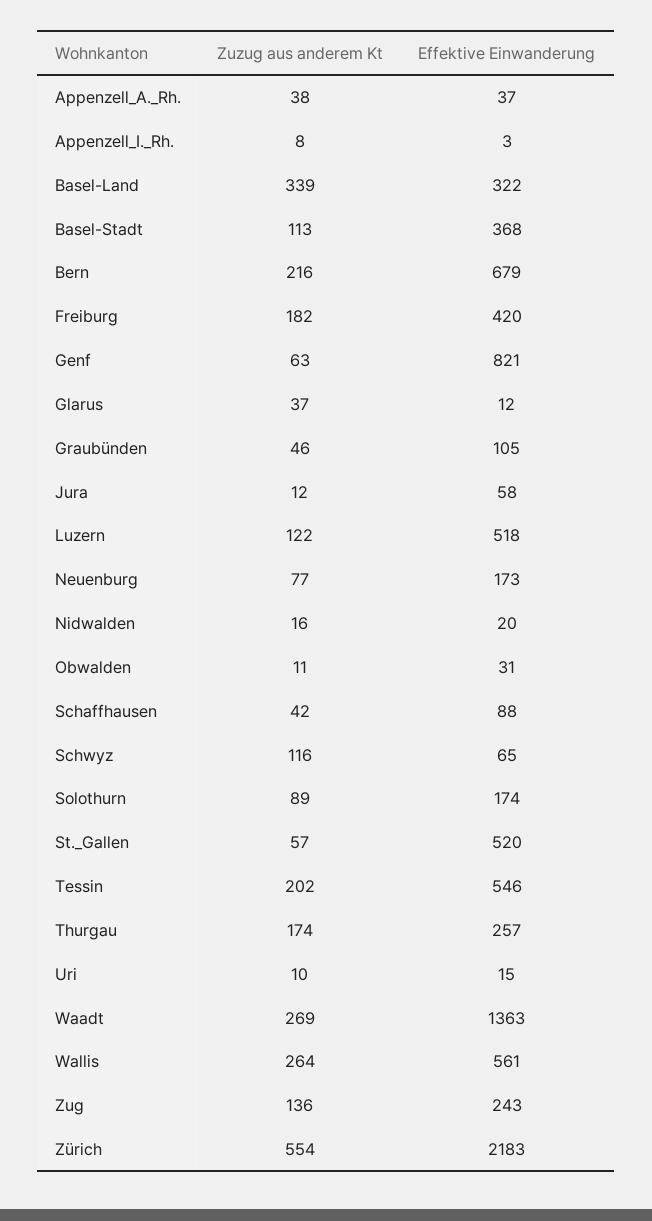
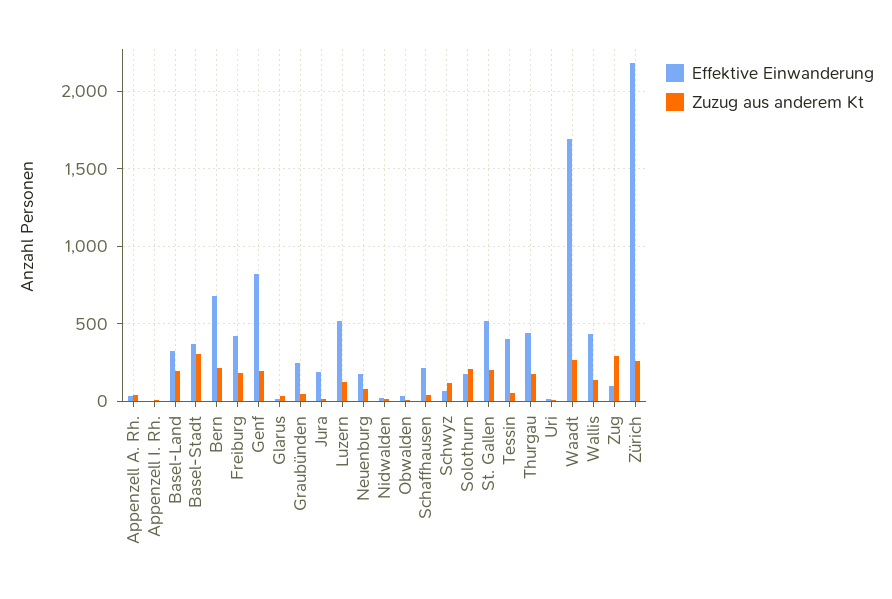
  {
    "Zuzug aus anderem Kt": {
      "Appenzell_A._Rh.": 38,
      "Appenzell_I._Rh.": 8,
-     "Basel-Land": 339,
+     "Basel-Land": 200,
-     "Basel-Stadt": 113,
+     "Basel-Stadt": 300,
      "Bern": 216,
      "Freiburg": 182,
-     "Genf": 63,
+     "Genf": 200,
      "Glarus": 37,
      "Graubünden": 46,
      "Jura": 12,
      "Luzern": 122,
      "Neuenburg": 77,
      "Nidwalden": 16,
      "Obwalden": 11,
      "Schaffhausen": 42,
      "Schwyz": 116,
-     "Solothurn": 89,
+     "Solothurn": 200,
-     "St._Gallen": 57,
+     "St._Gallen": 200,
-     "Tessin": 202,
+     "Tessin": 50,
      "Thurgau": 174,
      "Uri": 10,
      "Waadt": 269,
-     "Wallis": 264,
+     "Wallis": 150,
-     "Zug": 136,
+     "Zug": 300,
-     "Zürich": 554
+     "Zürich": 250
    },
    "Effektive Einwanderung": {
      "Appenzell_A._Rh.": 37,
      "Appenzell_I._Rh.": 3,
      "Basel-Land": 322,
      "Basel-Stadt": 368,
      "Bern": 679,
      "Freiburg": 420,
      "Genf": 821,
      "Glarus": 12,
-     "Graubünden": 105,
+     "Graubünden": 250,
-     "Jura": 58,
+     "Jura": 200,
      "Luzern": 518,
      "Neuenburg": 173,
      "Nidwalden": 20,
      "Obwalden": 31,
-     "Schaffhausen": 88,
+     "Schaffhausen": 200,
      "Schwyz": 65,
      "Solothurn": 174,
      "St._Gallen": 520,
-     "Tessin": 546,
+     "Tessin": 400,
-     "Thurgau": 257,
+     "Thurgau": 450,
      "Uri": 15,
-     "Waadt": 1363,
+     "Waadt": 1700,
-     "Wallis": 561,
+     "Wallis": 450,
-     "Zug": 243,
+     "Zug": 100,
      "Zürich": 2183
    }
  }

